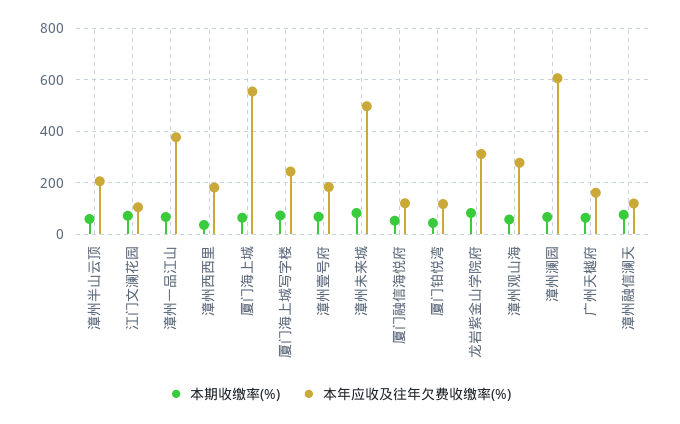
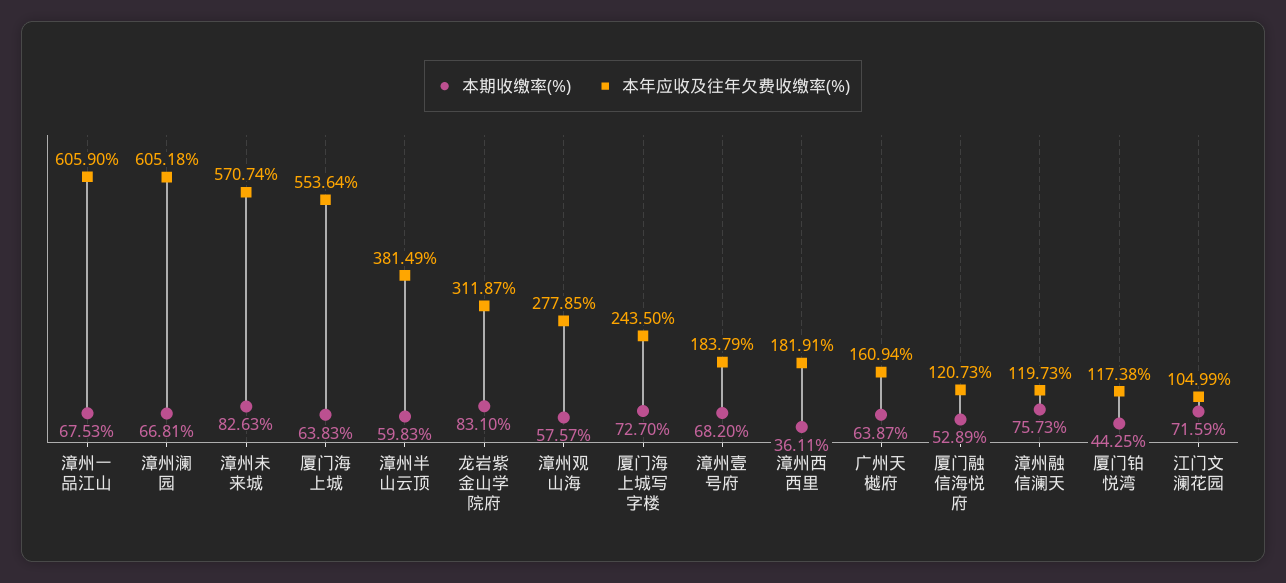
  {
    "本期收缴率(%)": {
      "漳州半山云顶": 59.83,
      "江门文澜花园": 71.59,
      "漳州一品江山": 67.53,
      "漳州西西里": 36.11,
      "厦门海上城": 63.83,
      "厦门海上城写字楼": 72.7,
      "漳州壹号府": 68.2,
      "漳州未来城": 82.63,
      "厦门融信海悦府": 52.89,
      "厦门铂悦湾": 44.25,
      "龙岩紫金山学院府": 83.1,
      "漳州观山海": 57.57,
      "漳州澜园": 66.81,
      "广州天樾府": 63.87,
      "漳州融信澜天": 75.73
    },
    "本年应收及往年欠费收缴率(%)": {
-     "漳州半山云顶": 200,
+     "漳州半山云顶": 381.49,
      "江门文澜花园": 104.99,
-     "漳州一品江山": 375,
+     "漳州一品江山": 605.9,
      "漳州西西里": 181.91,
      "厦门海上城": 553.64,
      "厦门海上城写字楼": 243.5,
      "漳州壹号府": 183.79,
-     "漳州未来城": 500,
+     "漳州未来城": 570.74,
      "厦门融信海悦府": 120.73,
      "厦门铂悦湾": 117.38,
      "龙岩紫金山学院府": 311.87,
      "漳州观山海": 277.85,
      "漳州澜园": 605.18,
      "广州天樾府": 160.94,
      "漳州融信澜天": 119.73
    }
  }

